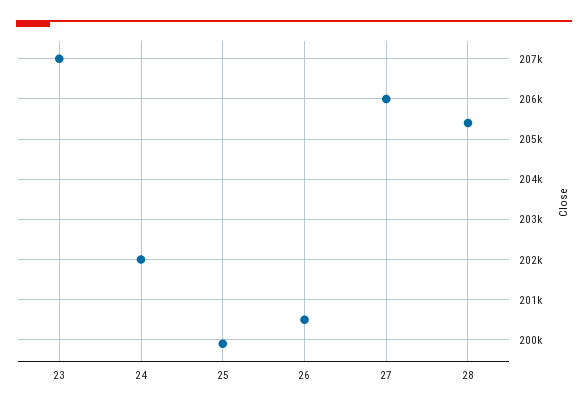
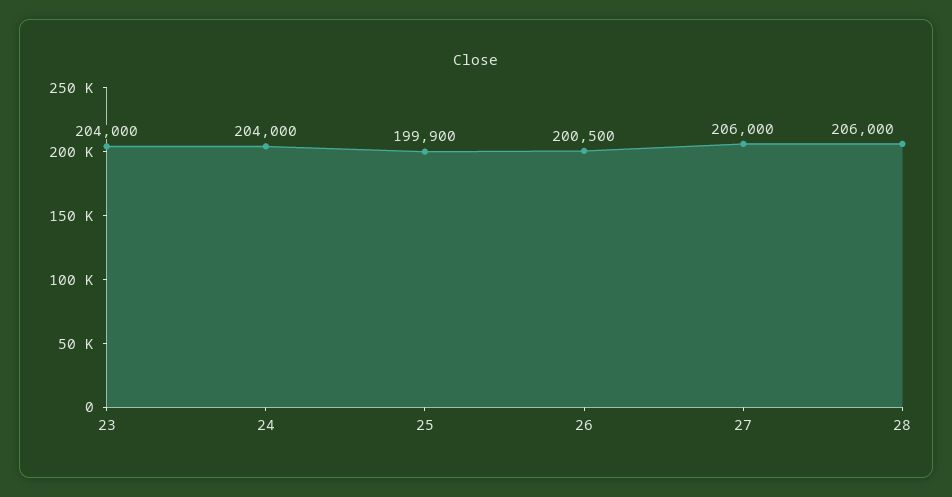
  {
-   "23": 207000,
+   "23": 204000,
-   "24": 202000,
+   "24": 204000,
    "25": 199900,
    "26": 200500,
    "27": 206000,
-   "28": 205400
+   "28": 206000
  }

